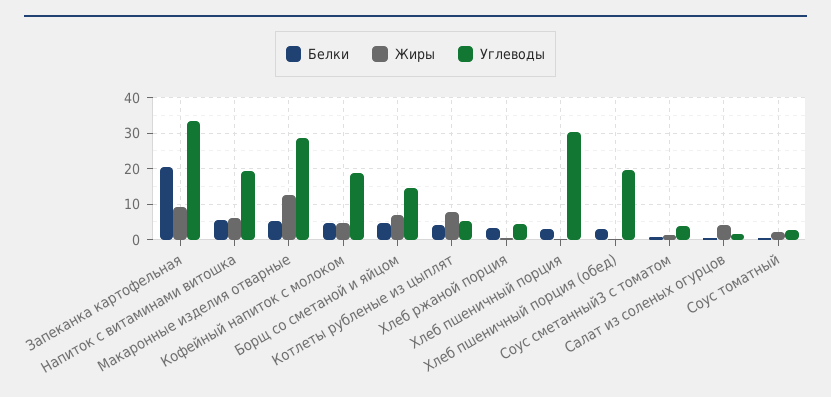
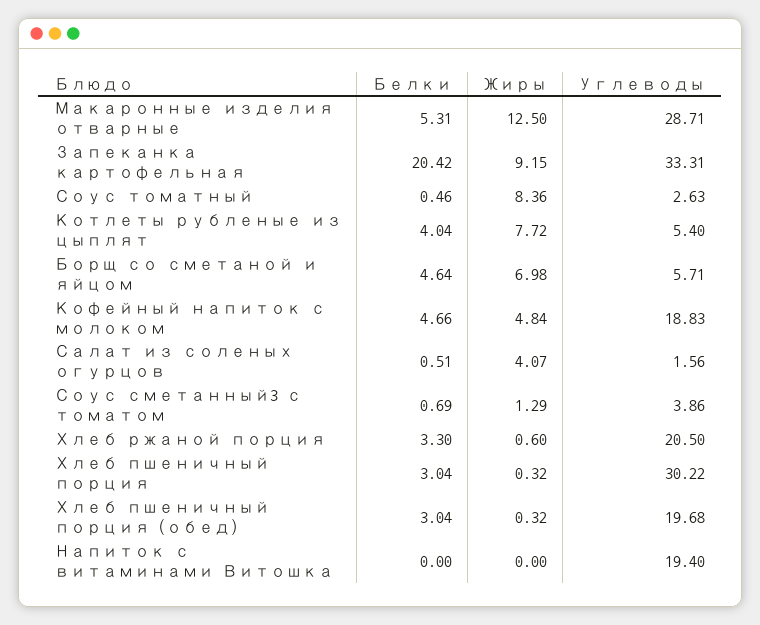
  {
    "Белки": {
      "Запеканка картофельная": 20.42,
-     "Напиток с витаминами витошка": 6,
+     "Напиток с витаминами витошка": 0,
      "Макаронные изделия отварные": 5.31,
      "Кофейный напиток с молоком": 4.66,
      "Борщ со сметаной и яйцом": 4.64,
      "Котлеты рубленые из цыплят": 4.04,
      "Хлеб ржаной порция": 3.3,
      "Хлеб пшеничный порция": 3.04,
      "Хлеб пшеничный порция (обед)": 3.04,
      "Соус сметанный3 с томатом": 0.69,
      "Салат из соленых огурцов": 0.51,
      "Соус томатный": 0.46
    },
    "Жиры": {
      "Запеканка картофельная": 9.15,
-     "Напиток с витаминами витошка": 6,
+     "Напиток с витаминами витошка": 0,
      "Макаронные изделия отварные": 12.5,
      "Кофейный напиток с молоком": 4.84,
      "Борщ со сметаной и яйцом": 6.98,
      "Котлеты рубленые из цыплят": 7.72,
      "Хлеб ржаной порция": 0.6,
      "Хлеб пшеничный порция": 0.32,
      "Хлеб пшеничный порция (обед)": 0.32,
      "Соус сметанный3 с томатом": 1.29,
      "Салат из соленых огурцов": 4.07,
-     "Соус томатный": 2
+     "Соус томатный": 8.36
    },
    "Углеводы": {
      "Запеканка картофельная": 33.31,
      "Напиток с витаминами витошка": 19.4,
      "Макаронные изделия отварные": 28.71,
      "Кофейный напиток с молоком": 18.83,
-     "Борщ со сметаной и яйцом": 14,
+     "Борщ со сметаной и яйцом": 5.71,
      "Котлеты рубленые из цыплят": 5.4,
-     "Хлеб ржаной порция": 4,
+     "Хлеб ржаной порция": 20.5,
      "Хлеб пшеничный порция": 30.22,
      "Хлеб пшеничный порция (обед)": 19.68,
      "Соус сметанный3 с томатом": 3.86,
      "Салат из соленых огурцов": 1.56,
      "Соус томатный": 2.63
    }
  }

